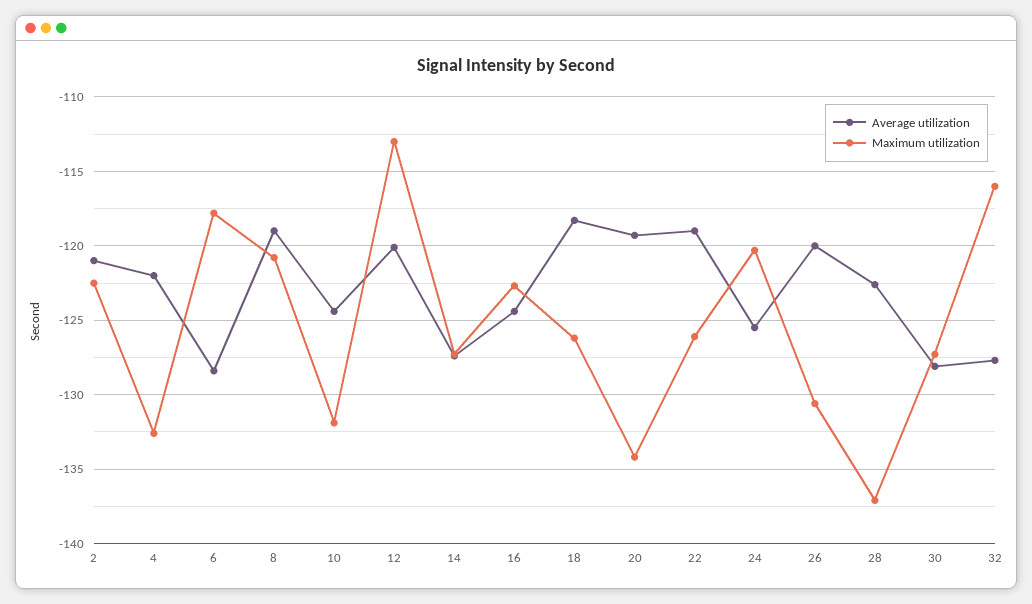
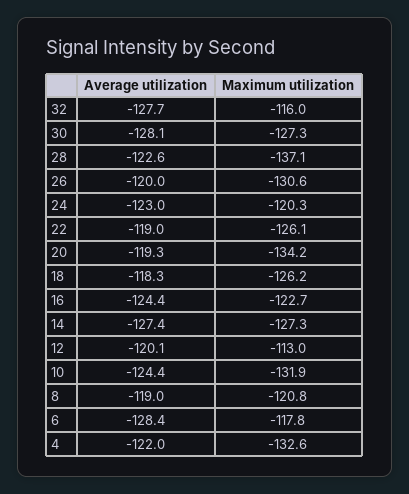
  {
    "Average utilization": {
-     "2": -121,
      "4": -122,
      "6": -128.4,
      "8": -119,
      "10": -124.4,
      "12": -120.1,
      "14": -127.4,
      "16": -124.4,
      "18": -118.3,
      "20": -119.3,
      "22": -119,
-     "24": -125.5,
+     "24": -123,
      "26": -120,
      "28": -122.6,
      "30": -128.1,
      "32": -127.7
    },
    "Maximum utilization": {
-     "2": -122.5,
      "4": -132.6,
      "6": -117.8,
      "8": -120.8,
      "10": -131.9,
      "12": -113,
      "14": -127.3,
      "16": -122.7,
      "18": -126.2,
      "20": -134.2,
      "22": -126.1,
      "24": -120.3,
      "26": -130.6,
      "28": -137.1,
      "30": -127.3,
      "32": -116
    }
  }

